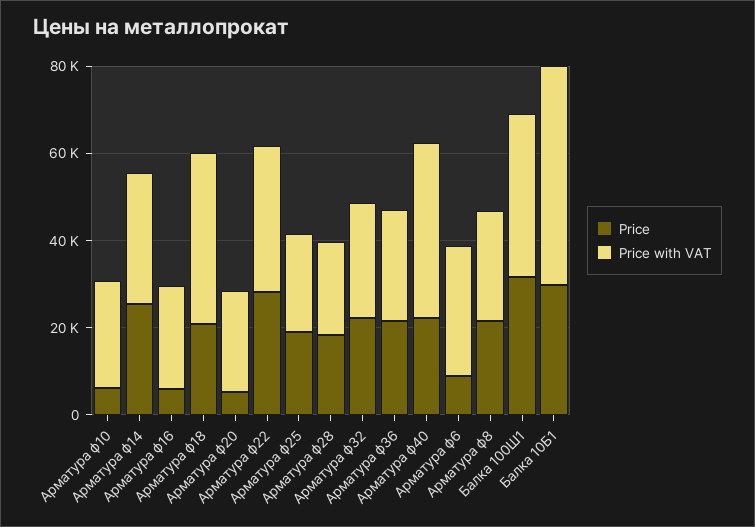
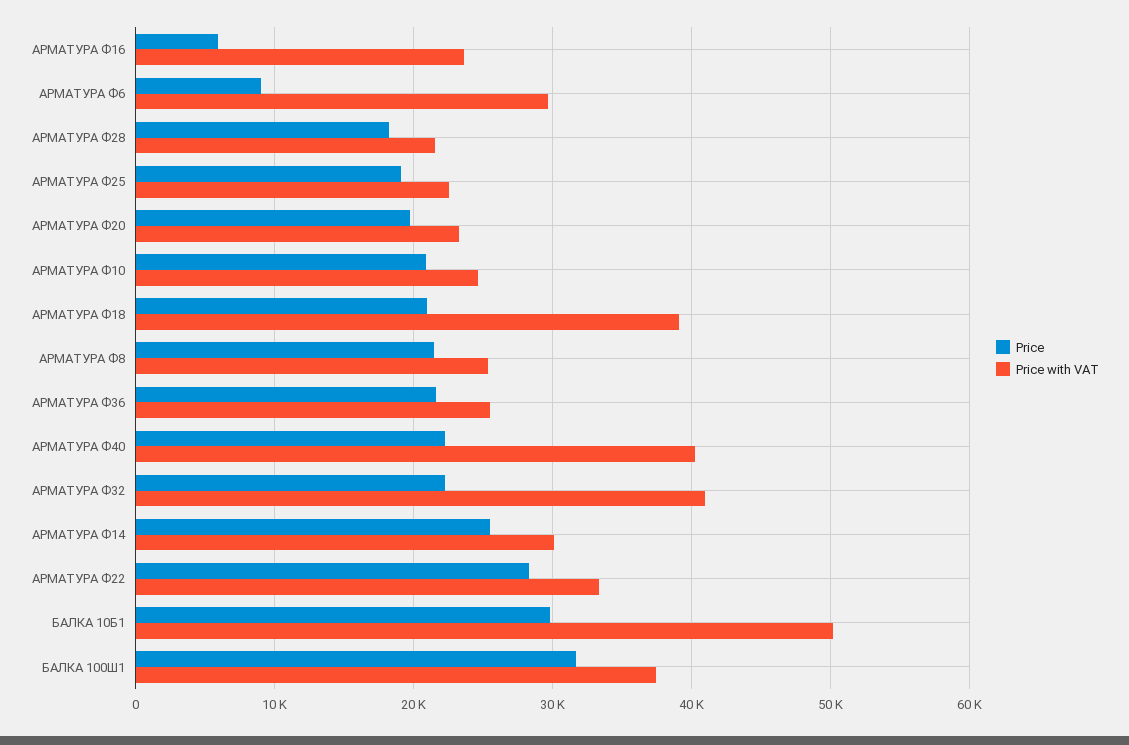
  {
    "Price": {
-     "Арматура ф10": 5000,
+     "Арматура ф10": 21000,
      "Арматура ф14": 26000,
      "Арматура ф16": 6000,
      "Арматура ф18": 21000,
-     "Арматура ф20": 5000,
+     "Арматура ф20": 20000,
      "Арматура ф22": 28000,
      "Арматура ф25": 19000,
      "Арматура ф28": 18000,
      "Арматура ф32": 22000,
      "Арматура ф36": 22000,
      "Арматура ф40": 22000,
      "Арматура ф6": 9000,
      "Арматура ф8": 21000,
      "Балка 100Ш1": 32000,
      "Балка 10Б1": 30000
    },
    "Price with VAT": {
      "Арматура ф10": 25000,
      "Арматура ф14": 30000,
      "Арматура ф16": 24000,
      "Арматура ф18": 39000,
      "Арматура ф20": 23000,
      "Арматура ф22": 33000,
      "Арматура ф25": 23000,
      "Арматура ф28": 22000,
-     "Арматура ф32": 25000,
+     "Арматура ф32": 41000,
      "Арматура ф36": 25000,
      "Арматура ф40": 40000,
      "Арматура ф6": 30000,
      "Арматура ф8": 25000,
      "Балка 100Ш1": 37000,
      "Балка 10Б1": 50000
    }
  }

